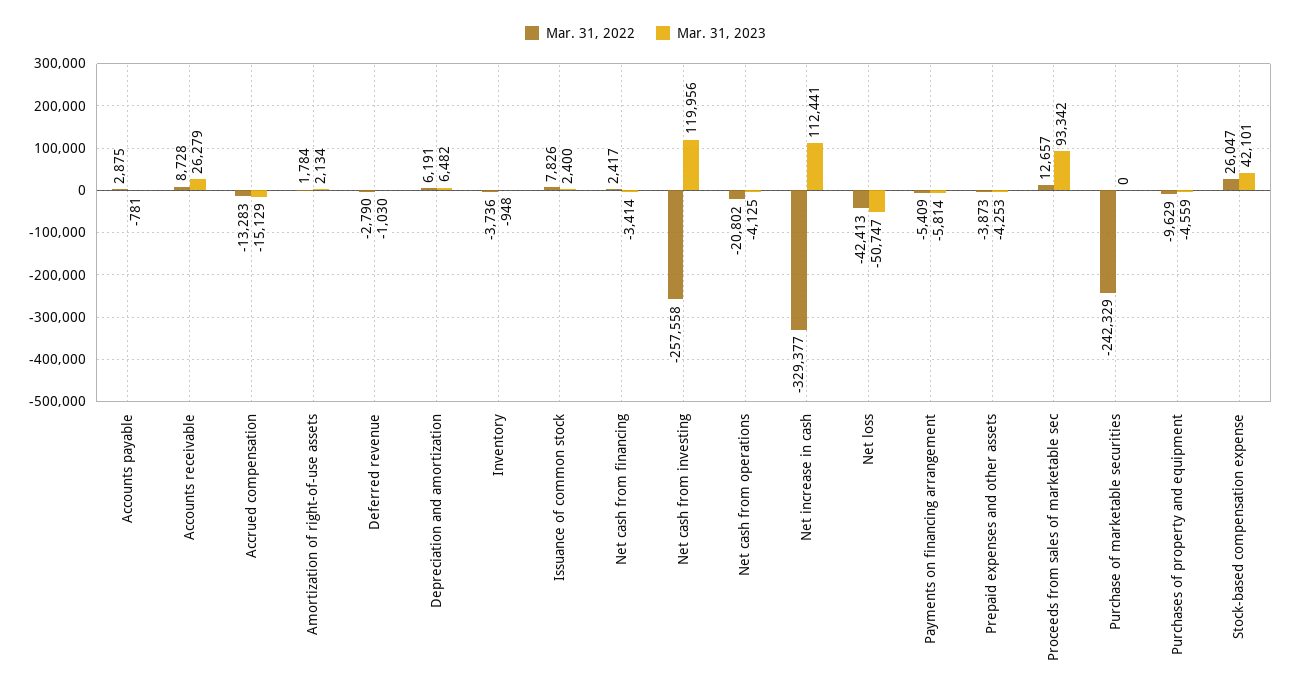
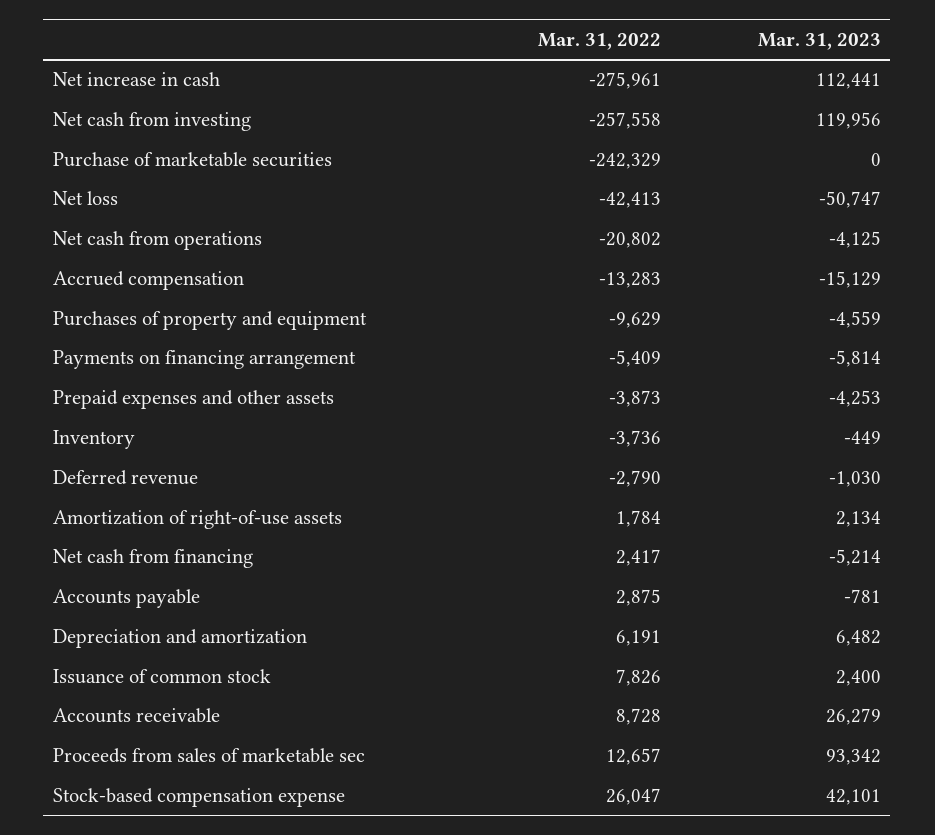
  {
    "Mar. 31, 2022": {
      "Accounts payable": 2875,
      "Accounts receivable": 8728,
      "Accrued compensation": -13283,
      "Amortization of right-of-use assets": 1784,
      "Deferred revenue": -2790,
      "Depreciation and amortization": 6191,
      "Inventory": -3736,
      "Issuance of common stock": 7826,
      "Net cash from financing": 2417,
      "Net cash from investing": -257558,
      "Net cash from operations": -20802,
-     "Net increase in cash": -329377,
+     "Net increase in cash": -275961,
      "Net loss": -42413,
      "Payments on financing arrangement": -5409,
      "Prepaid expenses and other assets": -3873,
      "Proceeds from sales of marketable sec": 12657,
      "Purchase of marketable securities": -242329,
      "Purchases of property and equipment": -9629,
      "Stock-based compensation expense": 26047
    },
    "Mar. 31, 2023": {
      "Accounts payable": -781,
      "Accounts receivable": 26279,
      "Accrued compensation": -15129,
      "Amortization of right-of-use assets": 2134,
      "Deferred revenue": -1030,
      "Depreciation and amortization": 6482,
-     "Inventory": -948,
+     "Inventory": -449,
      "Issuance of common stock": 2400,
-     "Net cash from financing": -3414,
+     "Net cash from financing": -5214,
      "Net cash from investing": 119956,
      "Net cash from operations": -4125,
      "Net increase in cash": 112441,
      "Net loss": -50747,
      "Payments on financing arrangement": -5814,
      "Prepaid expenses and other assets": -4253,
      "Proceeds from sales of marketable sec": 93342,
      "Purchase of marketable securities": 0,
      "Purchases of property and equipment": -4559,
      "Stock-based compensation expense": 42101
    }
  }

